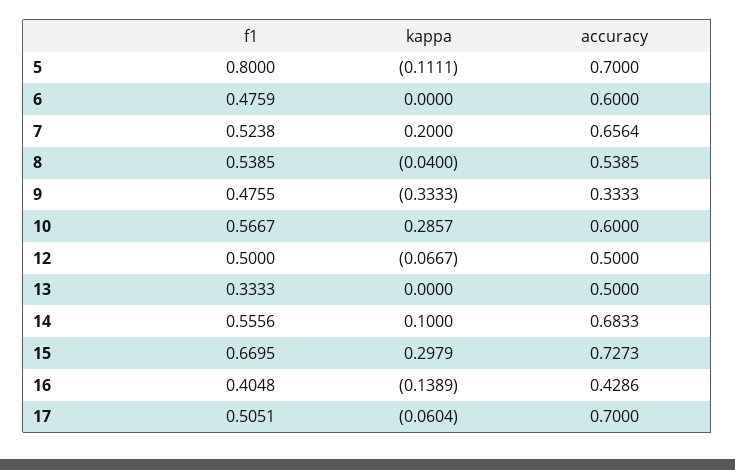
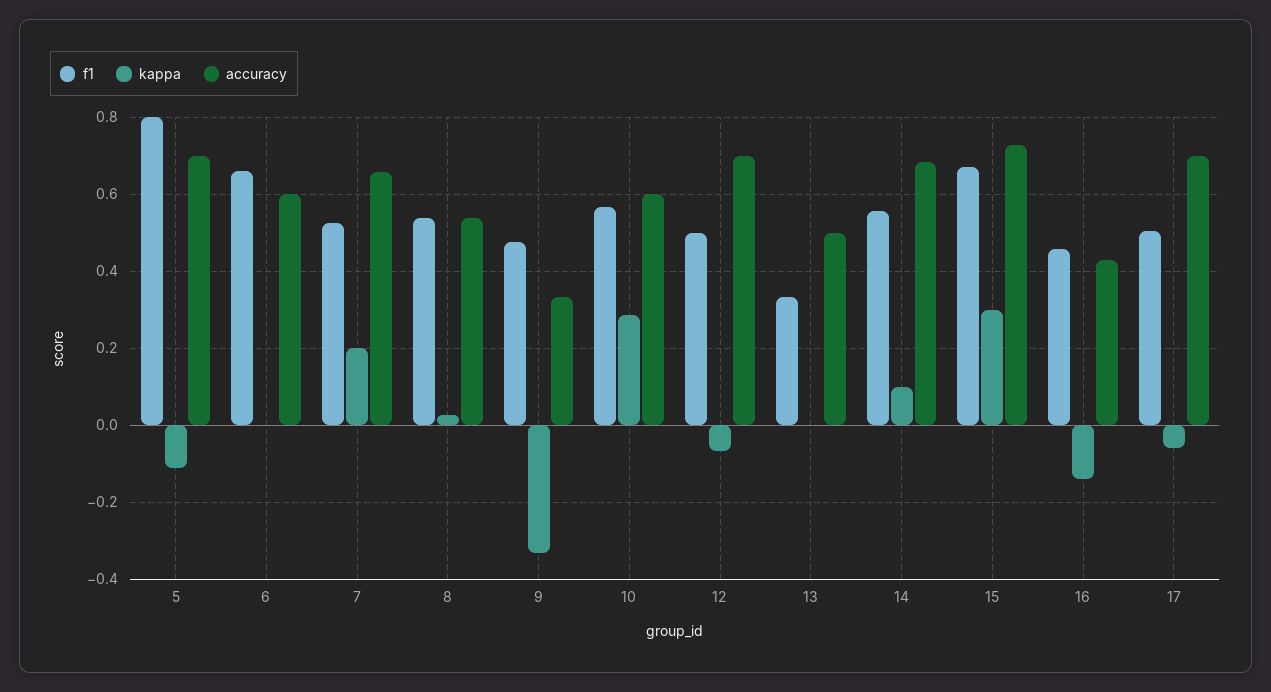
  {
    "f1": {
      "5": 0.8,
-     "6": 0.4759,
+     "6": 0.66,
      "7": 0.5238,
      "8": 0.5385,
      "9": 0.4755,
      "10": 0.5667,
      "12": 0.5,
      "13": 0.3333,
      "14": 0.5556,
      "15": 0.6695,
-     "16": 0.4048,
+     "16": 0.46,
      "17": 0.5051
    },
    "kappa": {
      "5": -0.1111,
      "6": 0,
      "7": 0.2,
-     "8": -0.04,
+     "8": 0.02,
      "9": -0.3333,
      "10": 0.2857,
      "12": -0.0667,
      "13": 0,
      "14": 0.1,
      "15": 0.2979,
      "16": -0.1389,
      "17": -0.0604
    },
    "accuracy": {
      "5": 0.7,
      "6": 0.6,
      "7": 0.6564,
      "8": 0.5385,
      "9": 0.3333,
      "10": 0.6,
-     "12": 0.5,
+     "12": 0.7,
      "13": 0.5,
      "14": 0.6833,
      "15": 0.7273,
      "16": 0.4286,
      "17": 0.7
    }
  }

